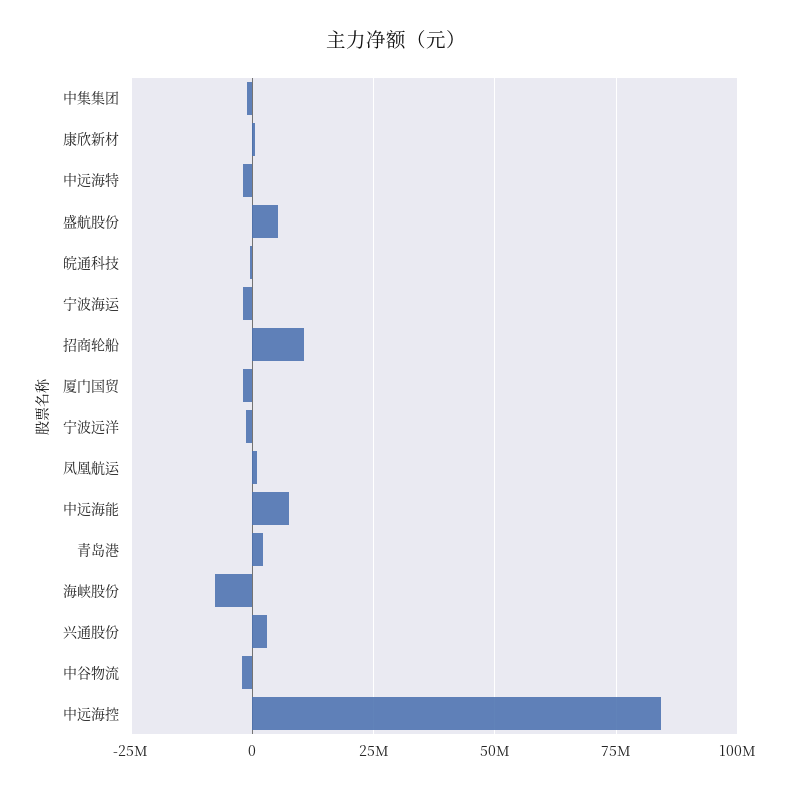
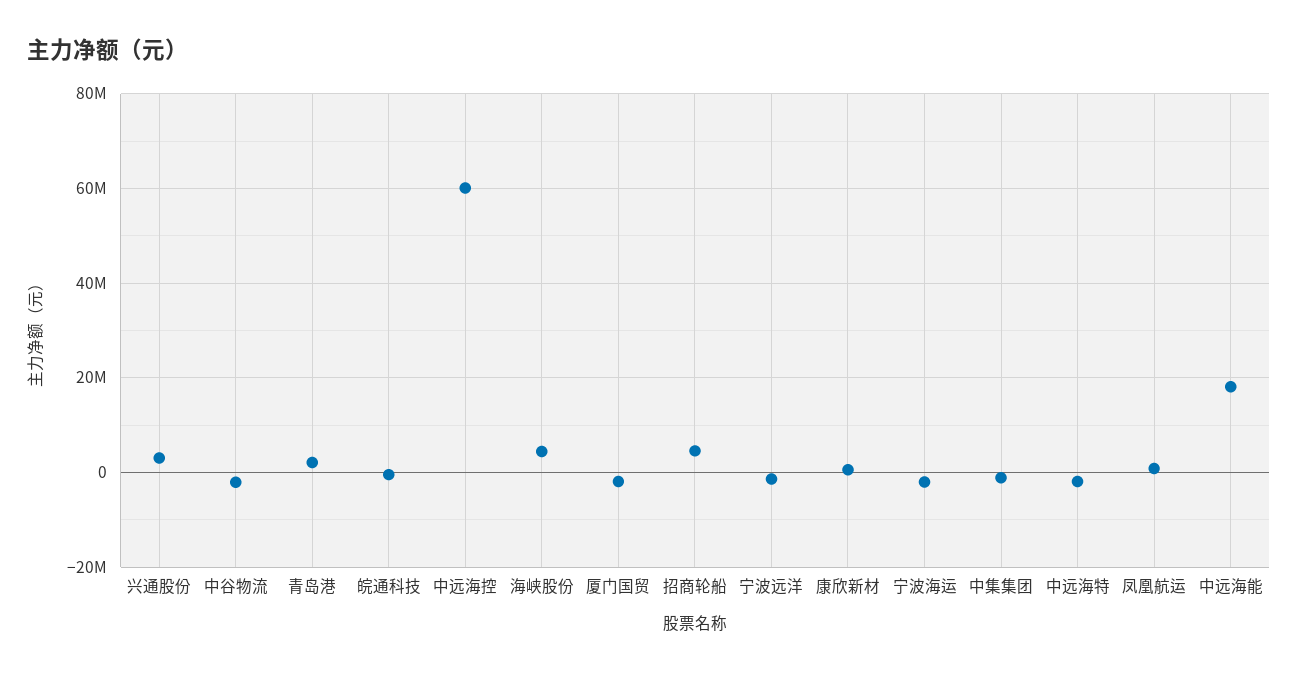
  {
    "中集集团": -2000000,
    "康欣新材": 0,
    "中远海特": -2000000,
-   "盛航股份": 5000000,
    "皖通科技": 0,
    "宁波海运": -2000000,
-   "招商轮船": 10000000,
+   "招商轮船": 4000000,
    "厦门国贸": -2000000,
    "宁波远洋": -2000000,
    "凤凰航运": 0,
-   "中远海能": 7500000,
+   "中远海能": 18000000,
    "青岛港": 2000000,
-   "海峡股份": -7500000,
+   "海峡股份": 4000000,
    "兴通股份": 4000000,
    "中谷物流": -2000000,
-   "中远海控": 85000000
+   "中远海控": 60000000
  }

